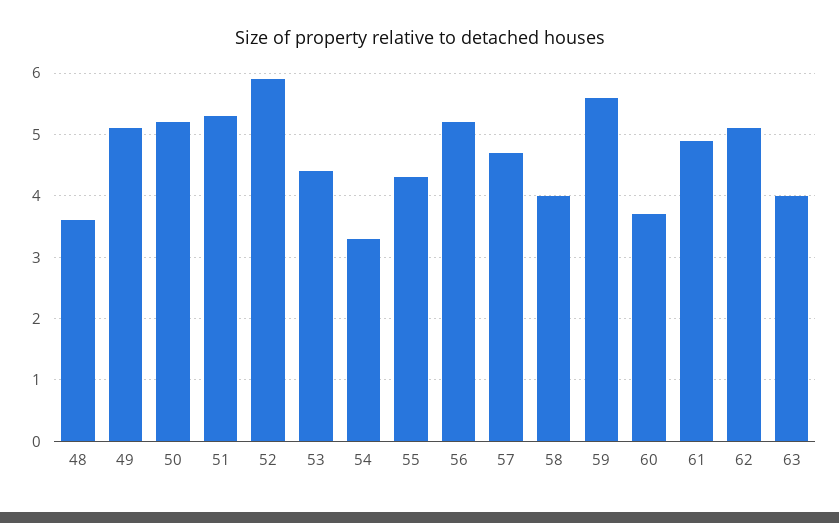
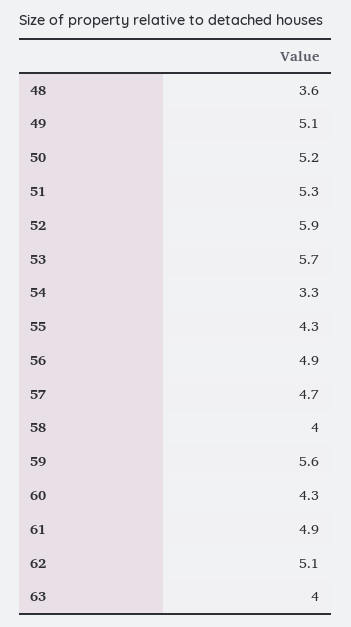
  {
    "48": 3.6,
    "49": 5.1,
    "50": 5.2,
    "51": 5.3,
    "52": 5.9,
-   "53": 4.4,
+   "53": 5.7,
    "54": 3.3,
    "55": 4.3,
-   "56": 5.2,
+   "56": 4.9,
    "57": 4.7,
    "58": 4,
    "59": 5.6,
-   "60": 3.7,
+   "60": 4.3,
    "61": 4.9,
    "62": 5.1,
    "63": 4
  }

